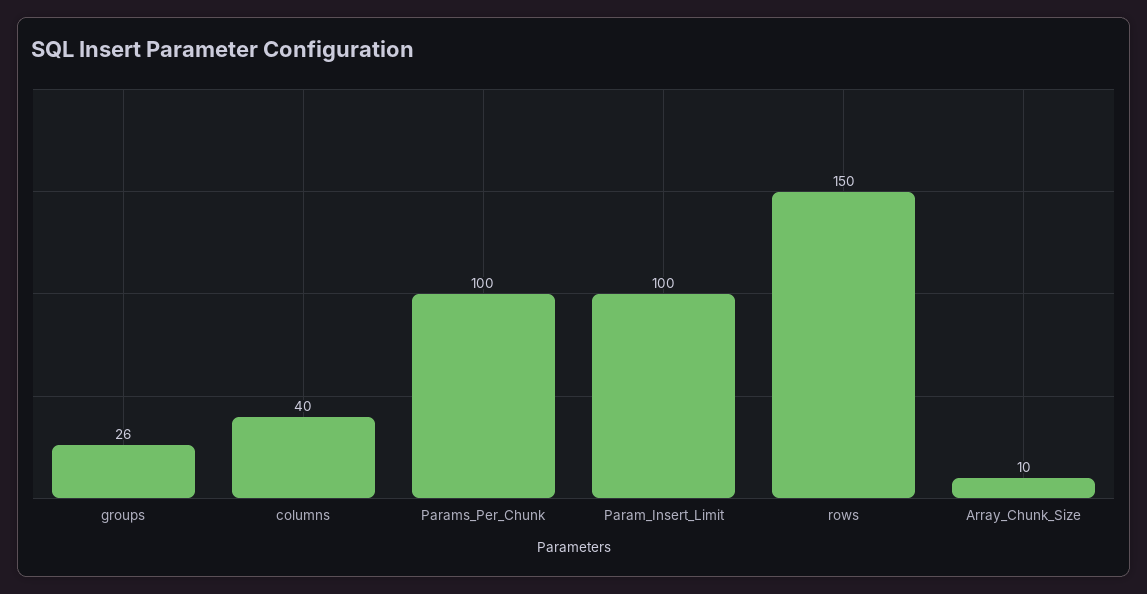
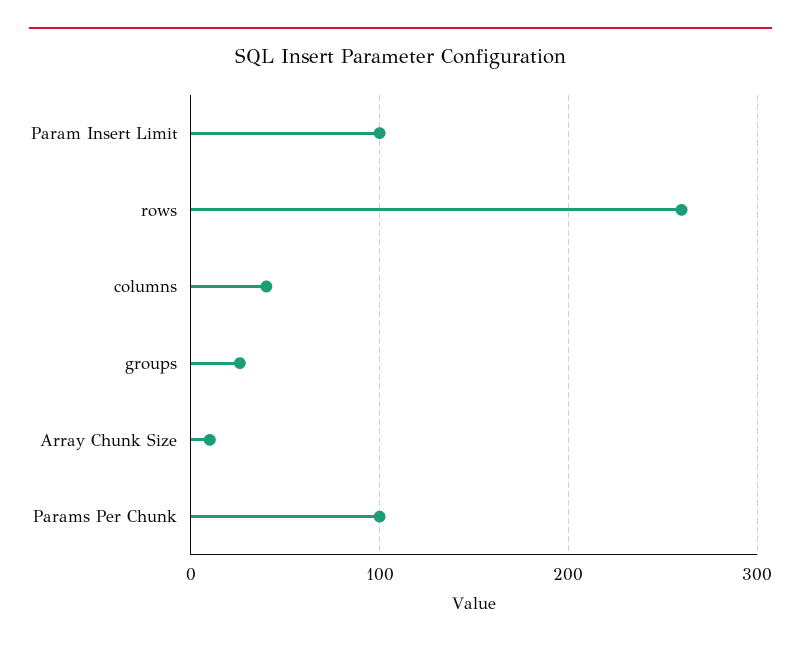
  {
    "groups": 26,
    "columns": 40,
    "Params_Per_Chunk": 100,
    "Param_Insert_Limit": 100,
-   "rows": 150,
+   "rows": 260,
    "Array_Chunk_Size": 10
  }

